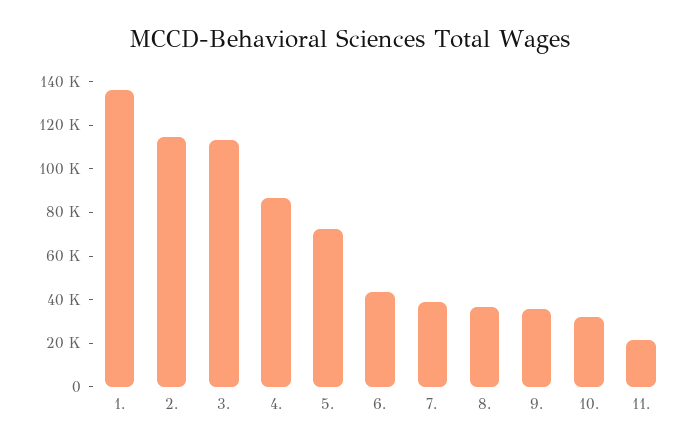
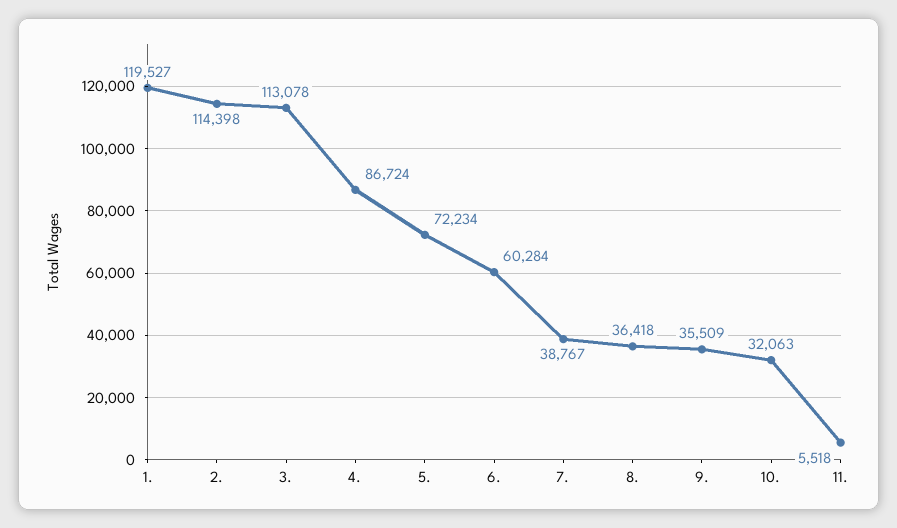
  {
-   "1.": 135000,
+   "1.": 119527,
    "2.": 114398,
    "3.": 113078,
    "4.": 86724,
    "5.": 72234,
-   "6.": 45000,
+   "6.": 60284,
    "7.": 38767,
    "8.": 36418,
    "9.": 35509,
    "10.": 32063,
-   "11.": 20000
+   "11.": 5518
  }

